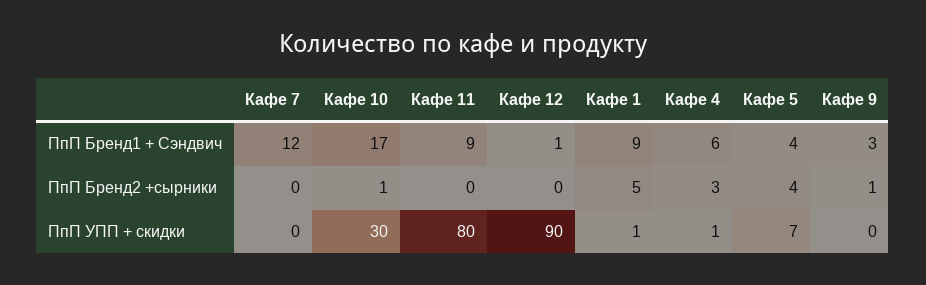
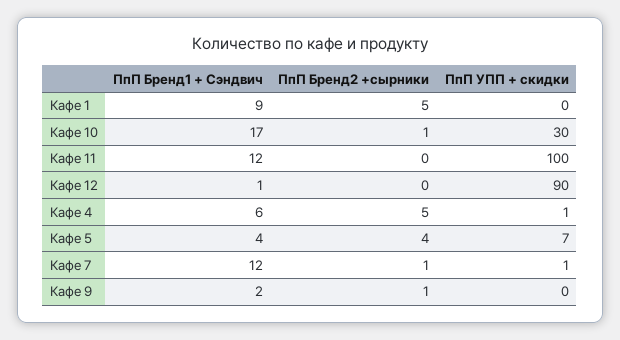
  {
    "Кафе 7": {
      "ПпП Бренд1 + Сэндвич": 12,
-     "ПпП Бренд2 +сырники": 0,
+     "ПпП Бренд2 +сырники": 1,
-     "ПпП УПП + скидки": 0
+     "ПпП УПП + скидки": 1
    },
    "Кафе 10": {
      "ПпП Бренд1 + Сэндвич": 17,
      "ПпП Бренд2 +сырники": 1,
      "ПпП УПП + скидки": 30
    },
    "Кафе 11": {
-     "ПпП Бренд1 + Сэндвич": 9,
+     "ПпП Бренд1 + Сэндвич": 12,
      "ПпП Бренд2 +сырники": 0,
-     "ПпП УПП + скидки": 80
+     "ПпП УПП + скидки": 100
    },
    "Кафе 12": {
      "ПпП Бренд1 + Сэндвич": 1,
      "ПпП Бренд2 +сырники": 0,
      "ПпП УПП + скидки": 90
    },
    "Кафе 1": {
      "ПпП Бренд1 + Сэндвич": 9,
      "ПпП Бренд2 +сырники": 5,
-     "ПпП УПП + скидки": 1
+     "ПпП УПП + скидки": 0
    },
    "Кафе 4": {
      "ПпП Бренд1 + Сэндвич": 6,
-     "ПпП Бренд2 +сырники": 3,
+     "ПпП Бренд2 +сырники": 5,
      "ПпП УПП + скидки": 1
    },
    "Кафе 5": {
      "ПпП Бренд1 + Сэндвич": 4,
      "ПпП Бренд2 +сырники": 4,
      "ПпП УПП + скидки": 7
    },
    "Кафе 9": {
-     "ПпП Бренд1 + Сэндвич": 3,
+     "ПпП Бренд1 + Сэндвич": 2,
      "ПпП Бренд2 +сырники": 1,
      "ПпП УПП + скидки": 0
    }
  }

